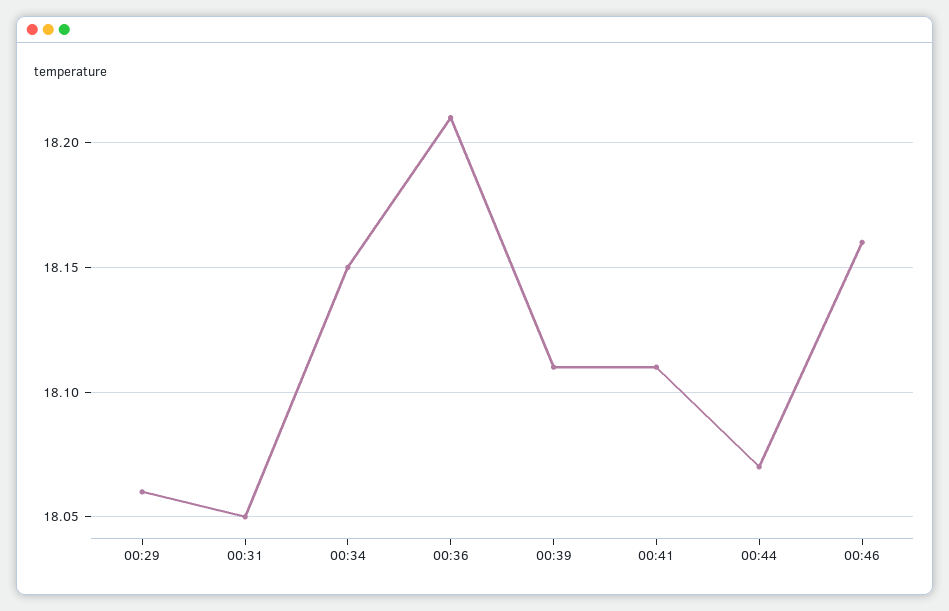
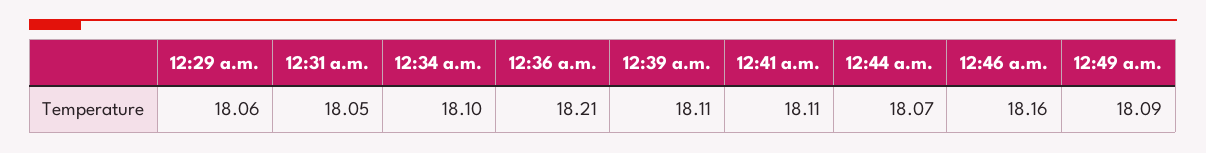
  {
    "00:29": 18.06,
    "00:31": 18.05,
-   "00:34": 18.15,
+   "00:34": 18.1,
    "00:36": 18.21,
    "00:39": 18.11,
    "00:41": 18.11,
    "00:44": 18.07,
-   "00:46": 18.16
+   "00:46": 18.16,
+   "12:49 a.m.": 18.09
  }

